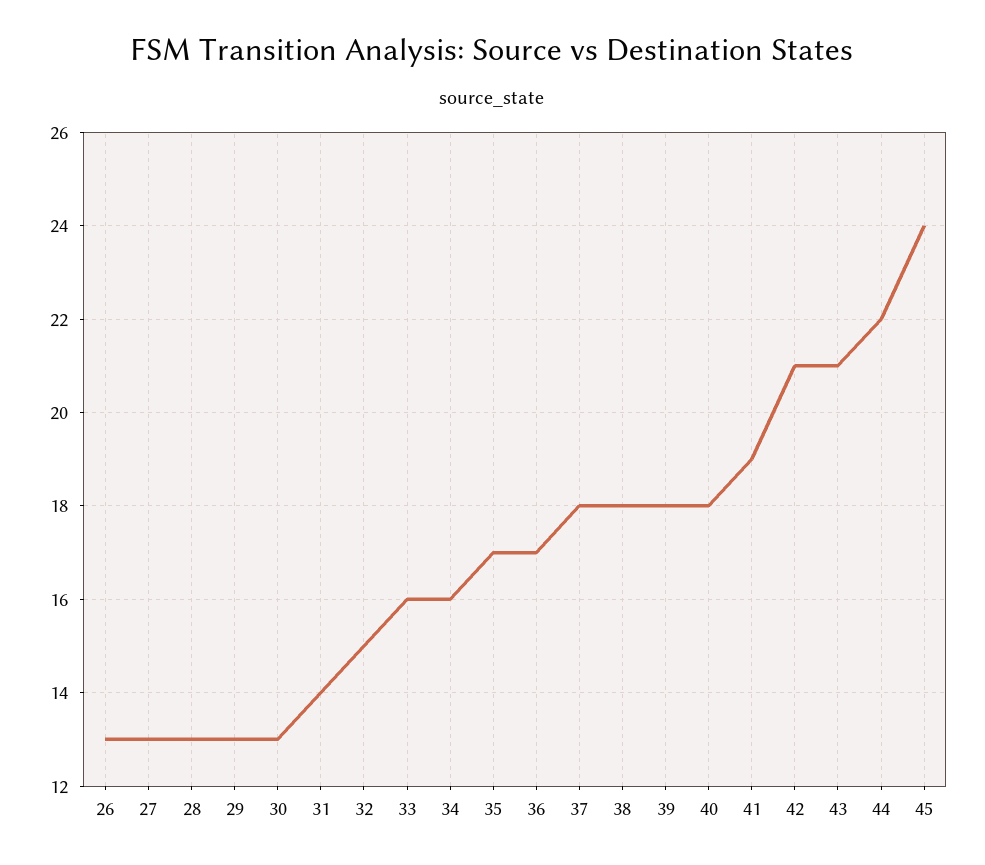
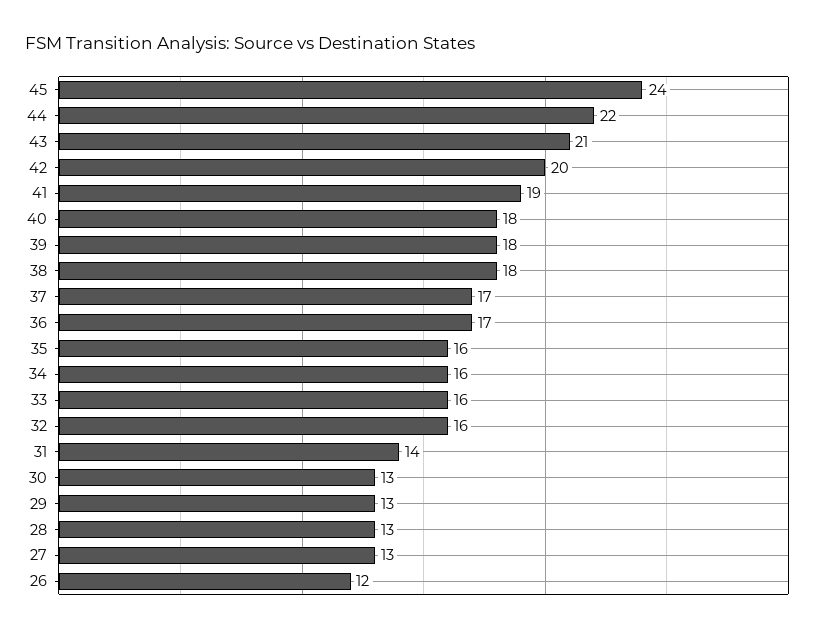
  {
-   "26": 13,
+   "26": 12,
    "27": 13,
    "28": 13,
    "29": 13,
    "30": 13,
    "31": 14,
-   "32": 15,
+   "32": 16,
    "33": 16,
    "34": 16,
-   "35": 17,
+   "35": 16,
    "36": 17,
-   "37": 18,
+   "37": 17,
    "38": 18,
    "39": 18,
    "40": 18,
    "41": 19,
-   "42": 21,
+   "42": 20,
    "43": 21,
    "44": 22,
    "45": 24
  }

